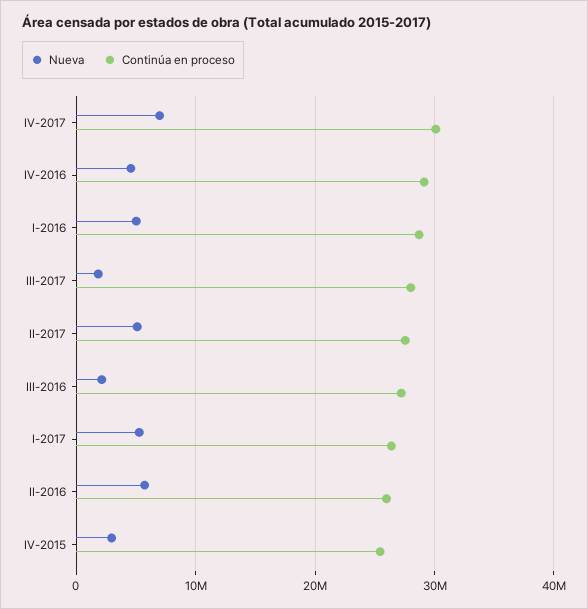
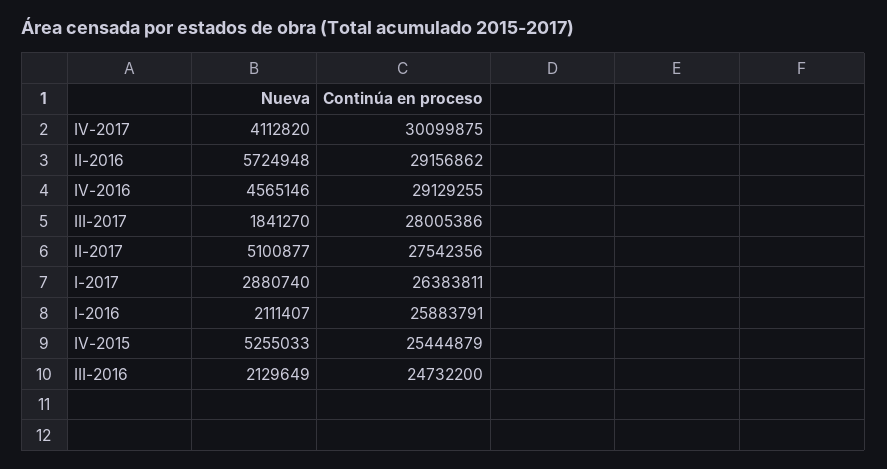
  {
    "Nueva": {
-     "IV-2017": 7000000,
+     "IV-2017": 4112820,
      "IV-2016": 4565146,
-     "I-2016": 5000000,
+     "I-2016": 2111407,
      "III-2017": 1841270,
      "II-2017": 5100877,
      "III-2016": 2129649,
-     "I-2017": 5000000,
+     "I-2017": 2880740,
      "II-2016": 5724948,
-     "IV-2015": 3000000
+     "IV-2015": 5255033
    },
    "Continúa en proceso": {
      "IV-2017": 30099875,
      "IV-2016": 29129255,
-     "I-2016": 29000000,
+     "I-2016": 25883791,
      "III-2017": 28005386,
      "II-2017": 27542356,
-     "III-2016": 27000000,
+     "III-2016": 24732200,
      "I-2017": 26383811,
-     "II-2016": 26000000,
+     "II-2016": 29156862,
      "IV-2015": 25444879
    }
  }

